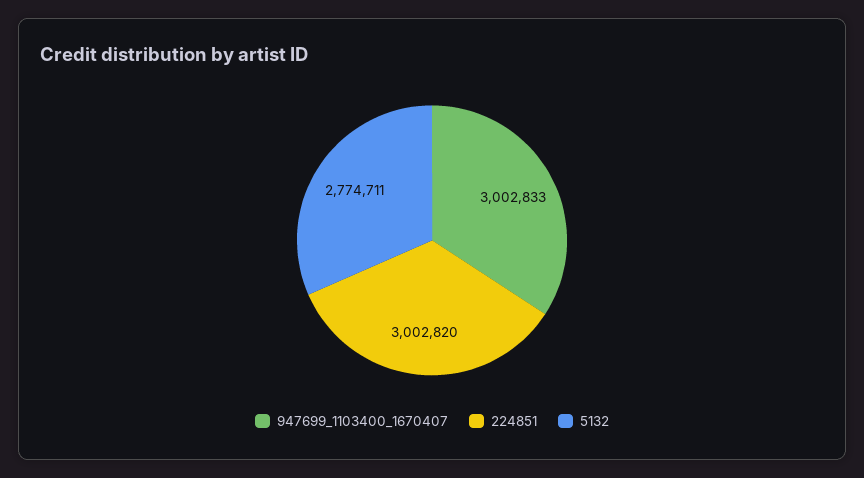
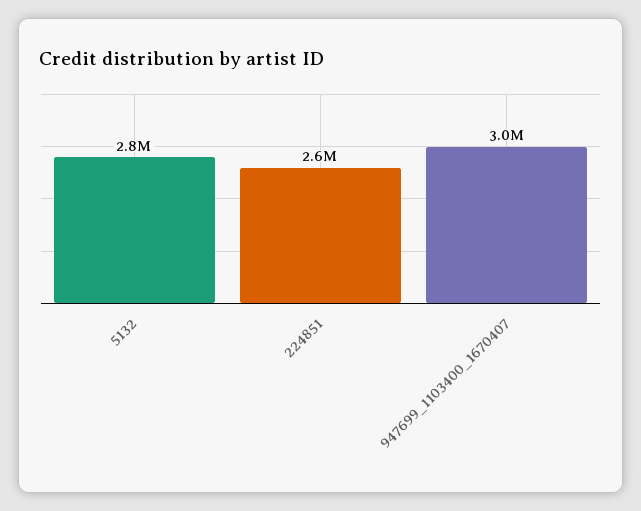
  {
    "947699_1103400_1670407": 3002833,
-   "224851": 3002820,
+   "224851": 2600000,
    "5132": 2774711
  }

